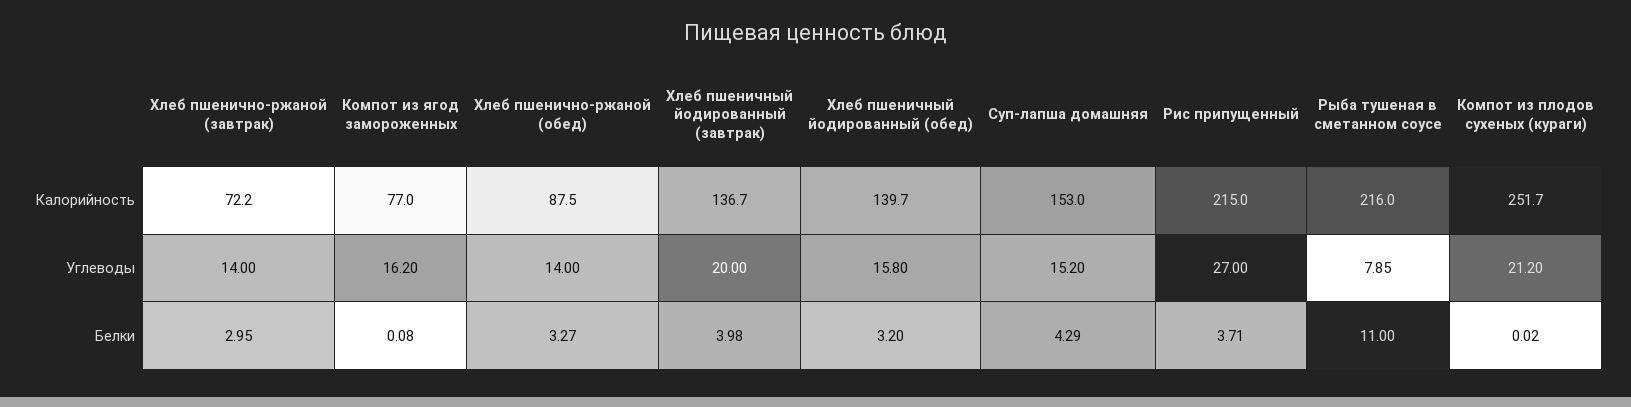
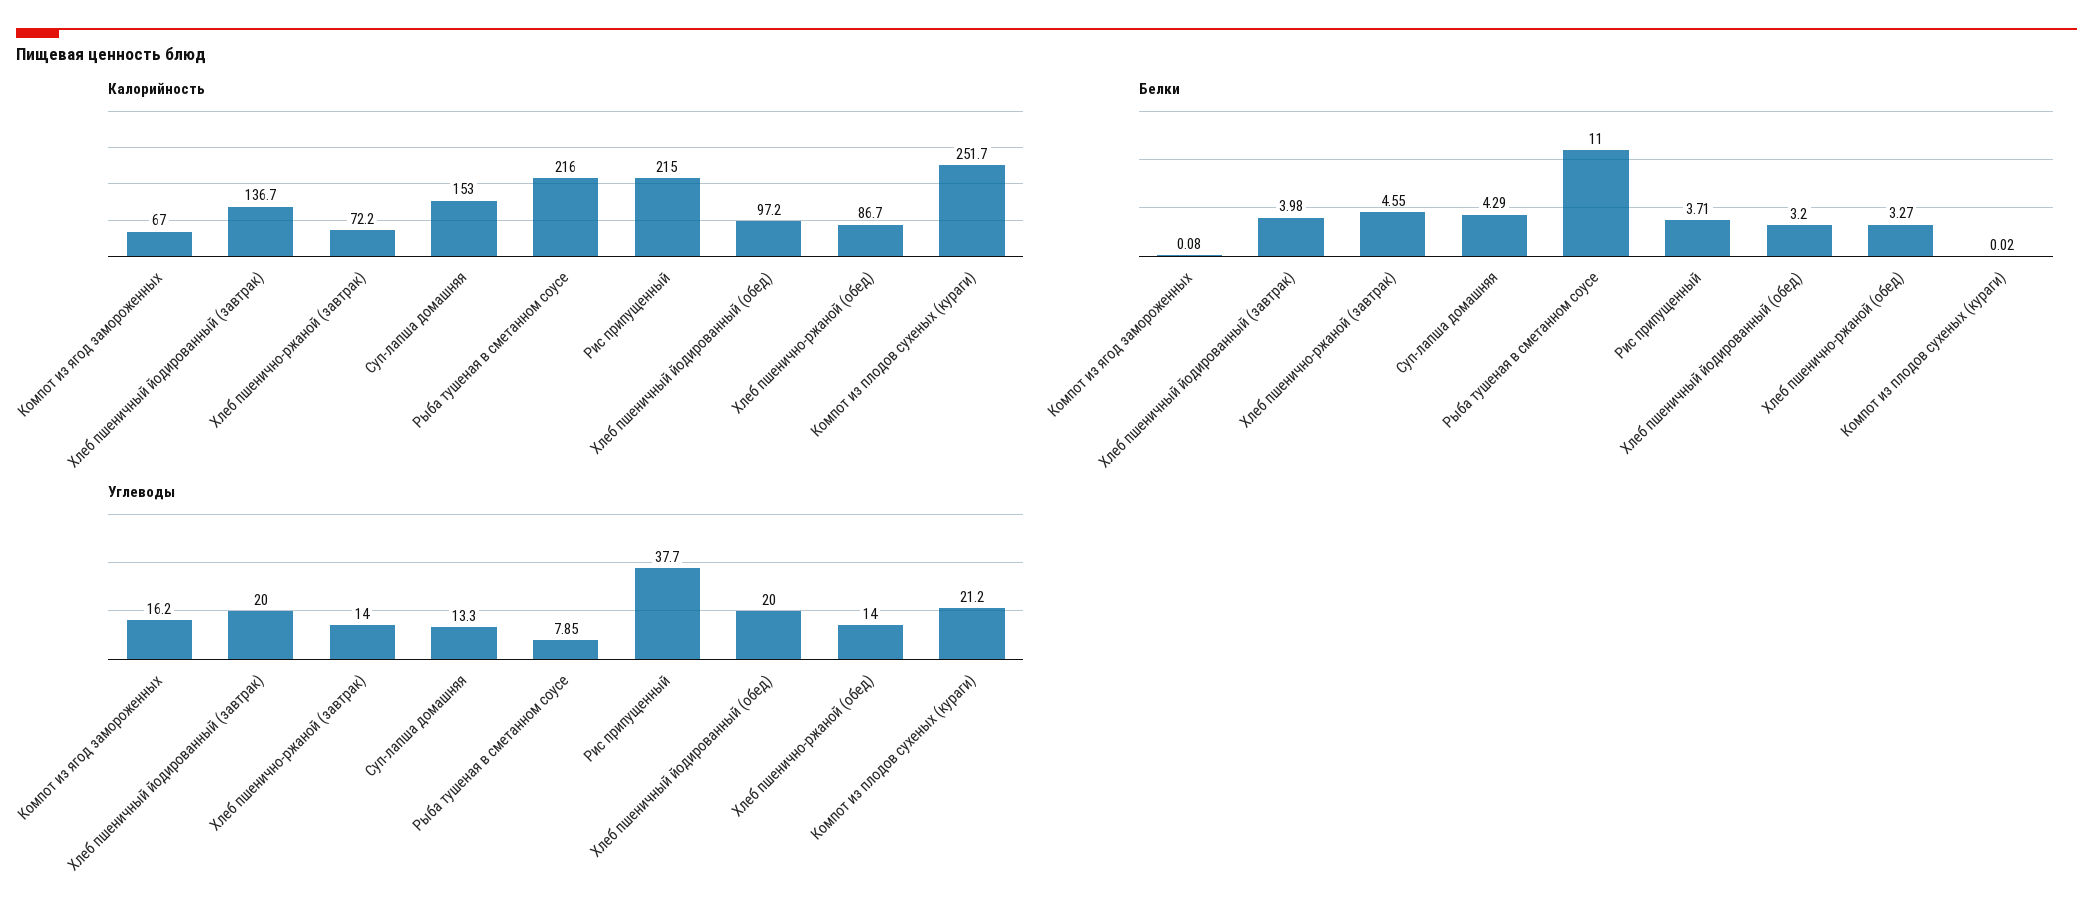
  {
    "Калорийность": {
      "Хлеб пшенично-ржаной (завтрак)": 72.2,
-     "Компот из ягод замороженных": 77,
+     "Компот из ягод замороженных": 67,
-     "Хлеб пшенично-ржаной (обед)": 87.5,
+     "Хлеб пшенично-ржаной (обед)": 86.7,
      "Хлеб пшеничный йодированный (завтрак)": 136.7,
-     "Хлеб пшеничный йодированный (обед)": 139.7,
+     "Хлеб пшеничный йодированный (обед)": 97.2,
      "Суп-лапша домашняя": 153,
      "Рис припущенный": 215,
      "Рыба тушеная в сметанном соусе": 216,
      "Компот из плодов сухеных (кураги)": 251.7
    },
    "Углеводы": {
      "Хлеб пшенично-ржаной (завтрак)": 14,
      "Компот из ягод замороженных": 16.2,
      "Хлеб пшенично-ржаной (обед)": 14,
      "Хлеб пшеничный йодированный (завтрак)": 20,
-     "Хлеб пшеничный йодированный (обед)": 15.8,
+     "Хлеб пшеничный йодированный (обед)": 20,
-     "Суп-лапша домашняя": 15.2,
+     "Суп-лапша домашняя": 13.3,
-     "Рис припущенный": 27,
+     "Рис припущенный": 37.7,
      "Рыба тушеная в сметанном соусе": 7.85,
      "Компот из плодов сухеных (кураги)": 21.2
    },
    "Белки": {
-     "Хлеб пшенично-ржаной (завтрак)": 2.95,
+     "Хлеб пшенично-ржаной (завтрак)": 4.55,
      "Компот из ягод замороженных": 0.08,
      "Хлеб пшенично-ржаной (обед)": 3.27,
      "Хлеб пшеничный йодированный (завтрак)": 3.98,
      "Хлеб пшеничный йодированный (обед)": 3.2,
      "Суп-лапша домашняя": 4.29,
      "Рис припущенный": 3.71,
      "Рыба тушеная в сметанном соусе": 11,
      "Компот из плодов сухеных (кураги)": 0.02
    }
  }

